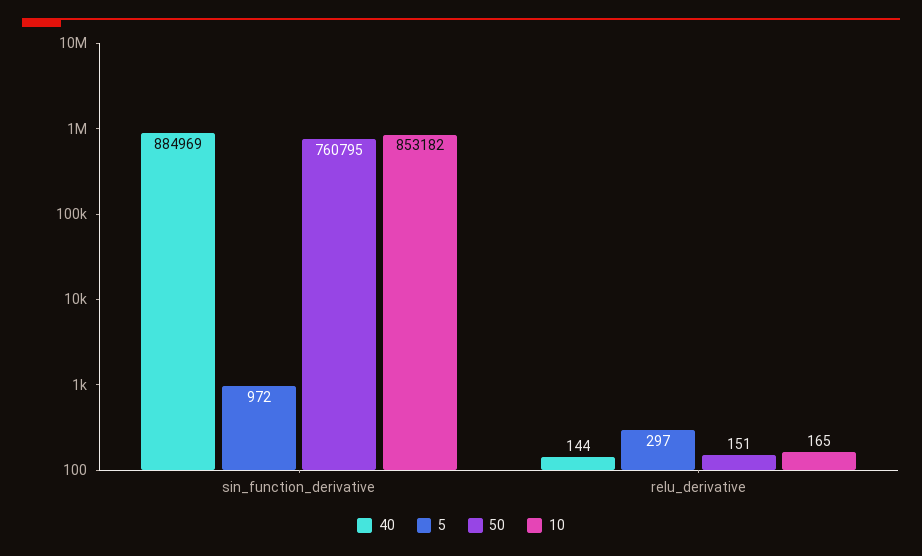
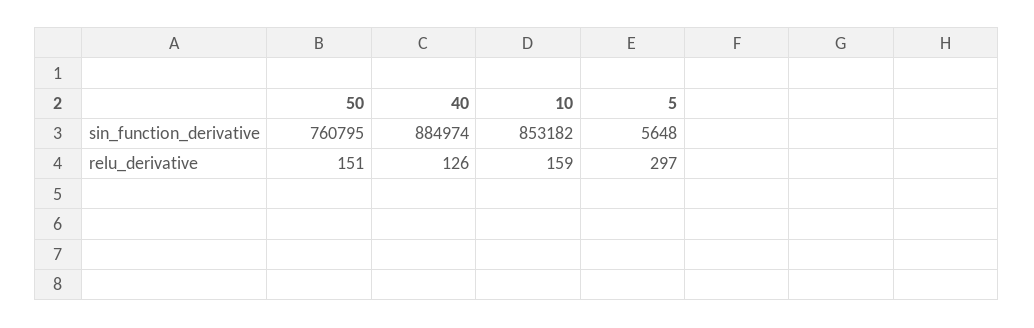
  {
    "40": {
-     "sin_function_derivative": 884969,
+     "sin_function_derivative": 884974,
-     "relu_derivative": 144
+     "relu_derivative": 126
    },
    "5": {
-     "sin_function_derivative": 972,
+     "sin_function_derivative": 5648,
      "relu_derivative": 297
    },
    "50": {
      "sin_function_derivative": 760795,
      "relu_derivative": 151
    },
    "10": {
      "sin_function_derivative": 853182,
-     "relu_derivative": 165
+     "relu_derivative": 159
    }
  }

